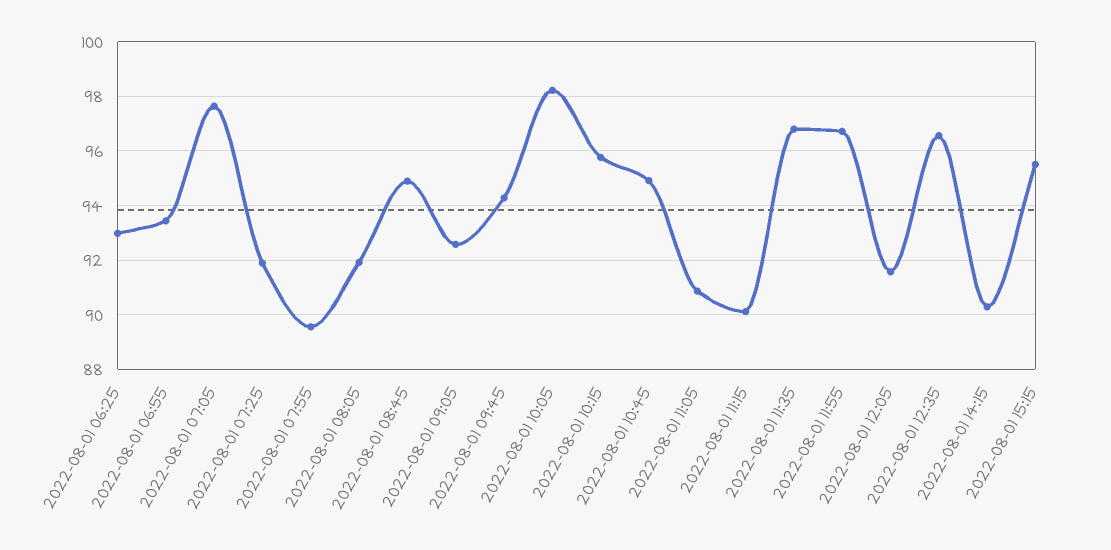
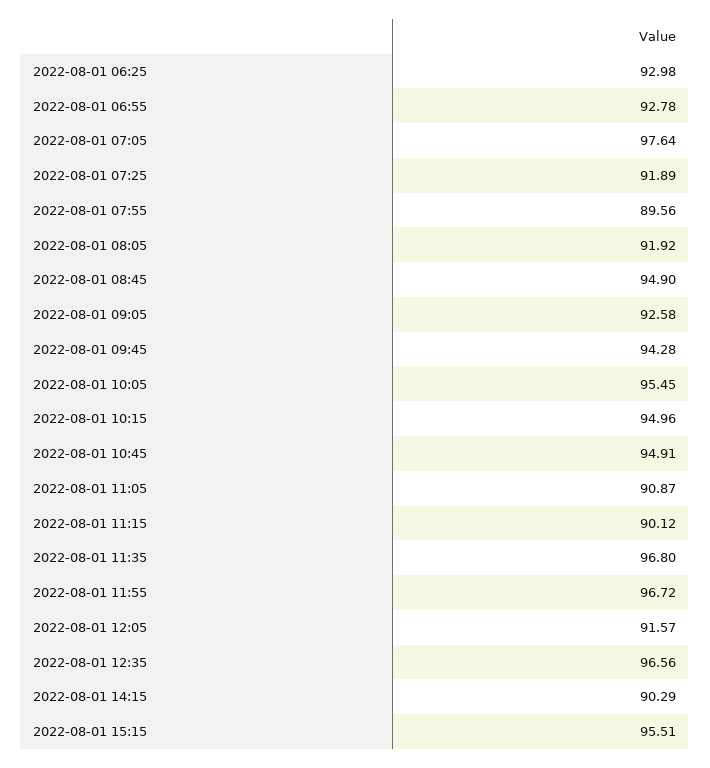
  {
    "2022-08-01 06:25": 92.98,
-   "2022-08-01 06:55": 93.5,
+   "2022-08-01 06:55": 92.78,
    "2022-08-01 07:05": 97.64,
    "2022-08-01 07:25": 91.89,
    "2022-08-01 07:55": 89.56,
    "2022-08-01 08:05": 91.92,
    "2022-08-01 08:45": 94.9,
    "2022-08-01 09:05": 92.58,
    "2022-08-01 09:45": 94.28,
-   "2022-08-01 10:05": 98.25,
+   "2022-08-01 10:05": 95.45,
-   "2022-08-01 10:15": 95.75,
+   "2022-08-01 10:15": 94.96,
    "2022-08-01 10:45": 94.91,
    "2022-08-01 11:05": 90.87,
    "2022-08-01 11:15": 90.12,
    "2022-08-01 11:35": 96.8,
    "2022-08-01 11:55": 96.72,
    "2022-08-01 12:05": 91.57,
    "2022-08-01 12:35": 96.56,
    "2022-08-01 14:15": 90.29,
    "2022-08-01 15:15": 95.51
  }

